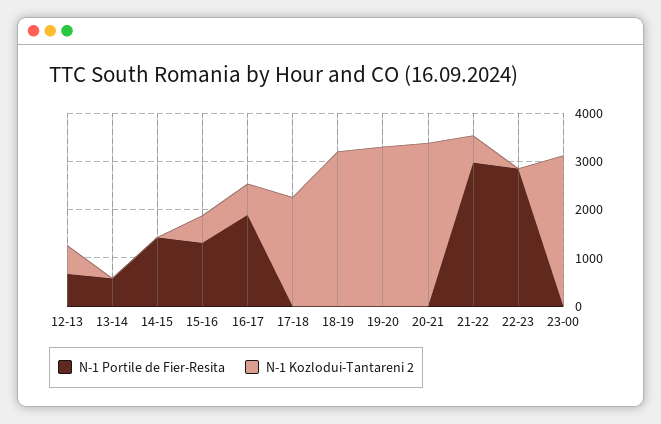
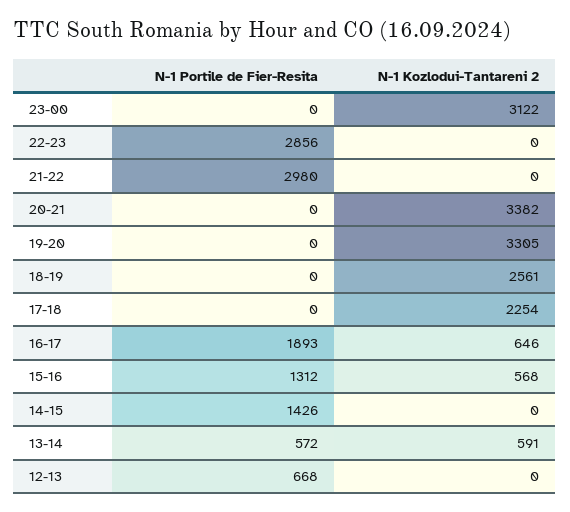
  {
    "N-1 Portile de Fier-Resita": {
      "12-13": 668,
      "13-14": 572,
      "14-15": 1426,
      "15-16": 1312,
      "16-17": 1893,
      "17-18": 0,
      "18-19": 0,
      "19-20": 0,
      "20-21": 0,
      "21-22": 2980,
      "22-23": 2856,
      "23-00": 0
    },
    "N-1 Kozlodui-Tantareni 2": {
-     "12-13": 600,
+     "12-13": 0,
-     "13-14": 0,
+     "13-14": 591,
      "14-15": 0,
      "15-16": 568,
      "16-17": 646,
      "17-18": 2254,
-     "18-19": 3200,
+     "18-19": 2561,
      "19-20": 3305,
      "20-21": 3382,
-     "21-22": 600,
+     "21-22": 0,
      "22-23": 0,
      "23-00": 3122
    }
  }

